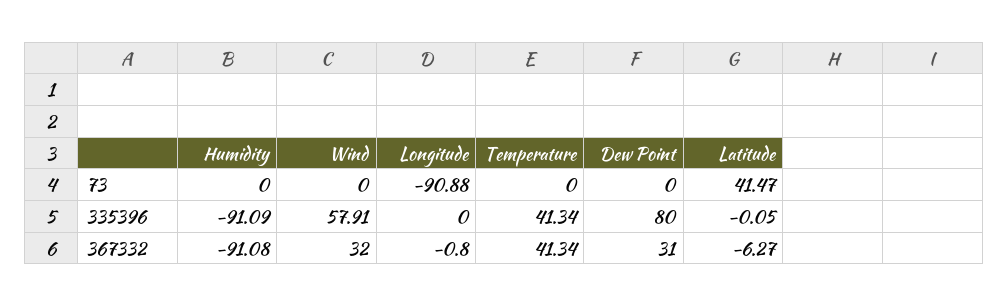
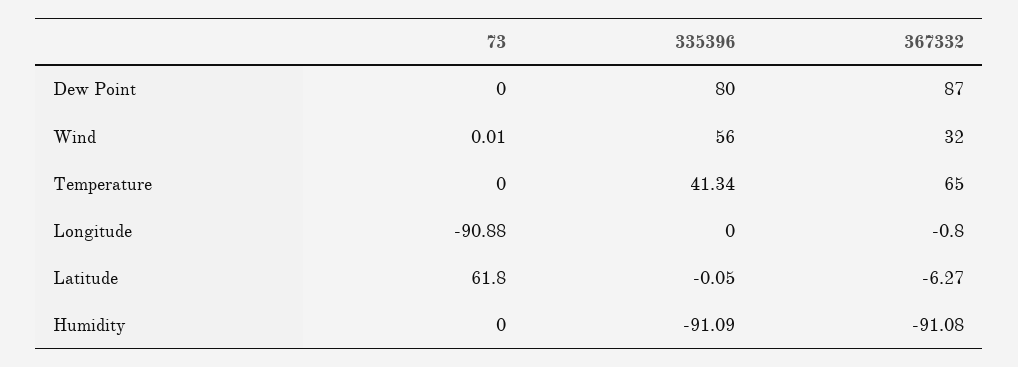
  {
    "Humidity": {
      "73": 0,
      "335396": -91.09,
      "367332": -91.08
    },
    "Wind": {
-     "73": 0,
+     "73": 0.01,
-     "335396": 57.91,
+     "335396": 56,
      "367332": 32
    },
    "Longitude": {
      "73": -90.88,
      "335396": 0,
      "367332": -0.8
    },
    "Temperature": {
      "73": 0,
      "335396": 41.34,
-     "367332": 41.34
+     "367332": 65
    },
    "Dew Point": {
      "73": 0,
      "335396": 80,
-     "367332": 31
+     "367332": 87
    },
    "Latitude": {
-     "73": 41.47,
+     "73": 61.8,
      "335396": -0.05,
      "367332": -6.27
    }
  }

